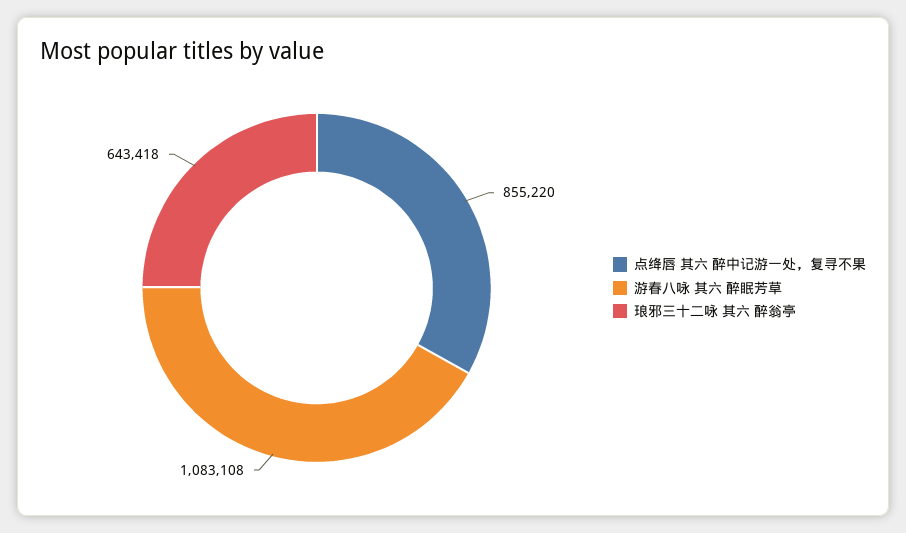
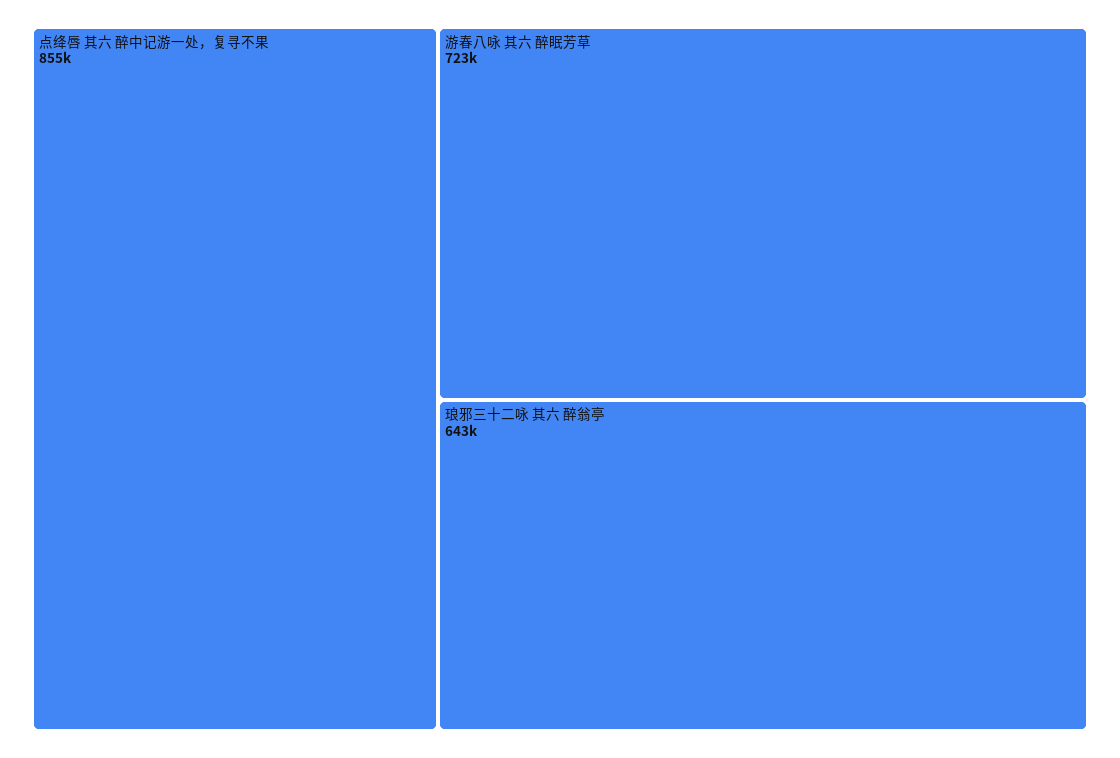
  {
    "点绛唇 其六 醉中记游一处，复寻不果": 855220,
-   "游春八咏 其六 醉眠芳草": 1083108,
+   "游春八咏 其六 醉眠芳草": 723000,
    "琅邪三十二咏 其六 醉翁亭": 643418
  }

